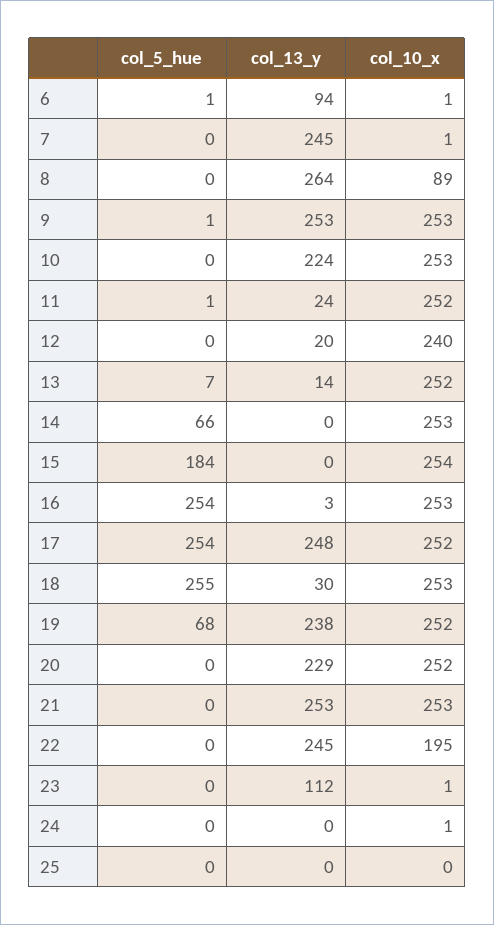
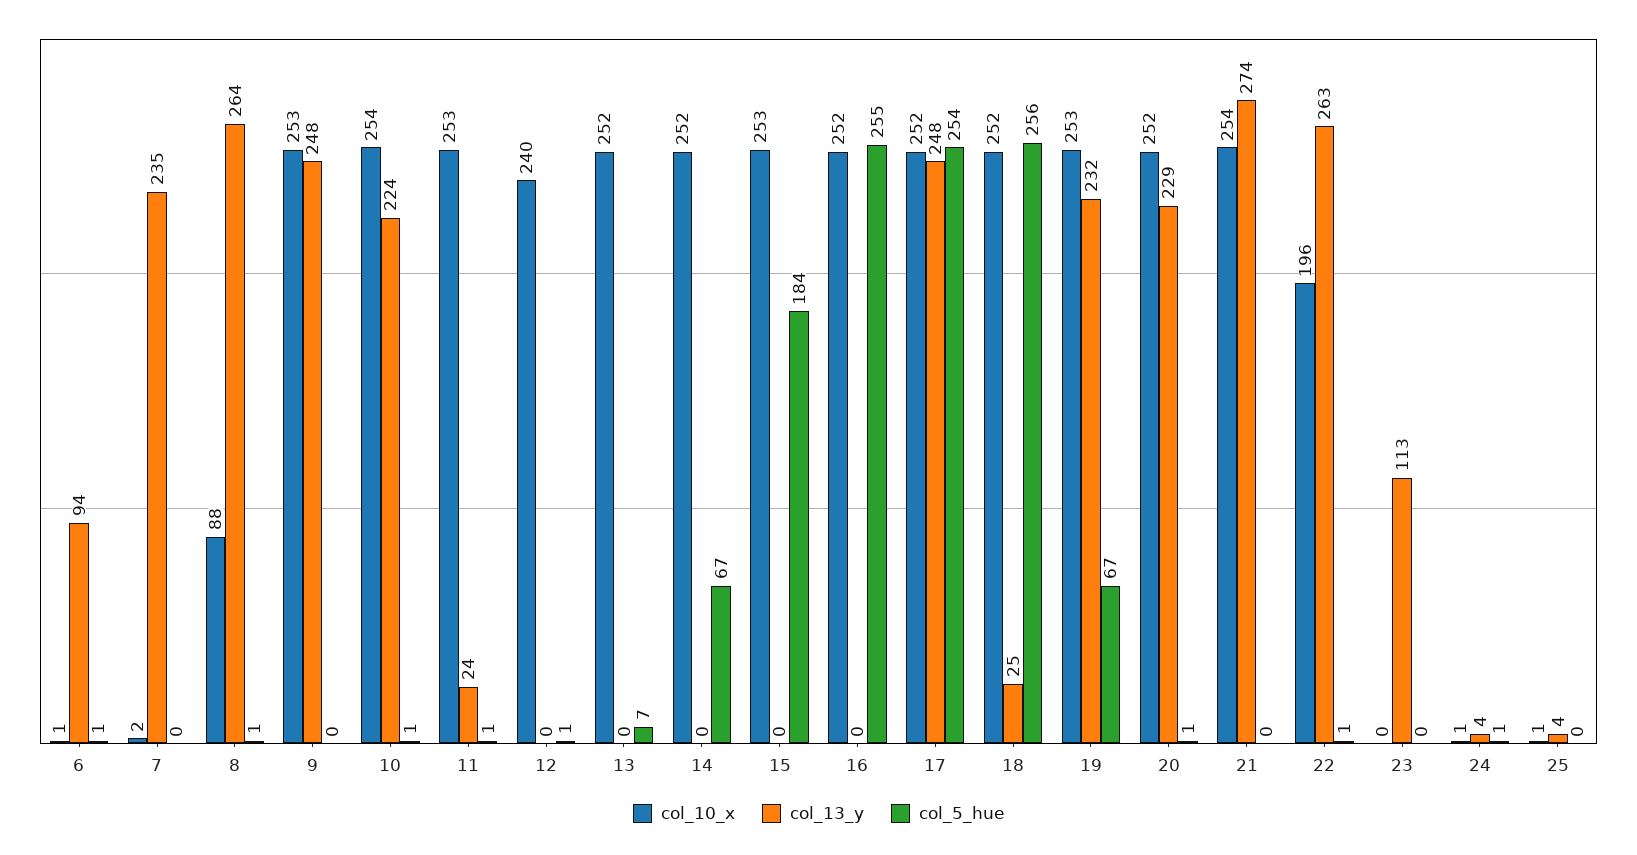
  {
    "col_5_hue": {
      "6": 1,
      "7": 0,
-     "8": 0,
+     "8": 1,
-     "9": 1,
+     "9": 0,
-     "10": 0,
+     "10": 1,
      "11": 1,
-     "12": 0,
+     "12": 1,
      "13": 7,
-     "14": 66,
+     "14": 67,
      "15": 184,
-     "16": 254,
+     "16": 255,
      "17": 254,
-     "18": 255,
+     "18": 256,
-     "19": 68,
+     "19": 67,
-     "20": 0,
+     "20": 1,
      "21": 0,
-     "22": 0,
+     "22": 1,
      "23": 0,
-     "24": 0,
+     "24": 1,
      "25": 0
    },
    "col_13_y": {
      "6": 94,
-     "7": 245,
+     "7": 235,
      "8": 264,
-     "9": 253,
+     "9": 248,
      "10": 224,
      "11": 24,
-     "12": 20,
+     "12": 0,
-     "13": 14,
+     "13": 0,
      "14": 0,
      "15": 0,
-     "16": 3,
+     "16": 0,
      "17": 248,
-     "18": 30,
+     "18": 25,
-     "19": 238,
+     "19": 232,
      "20": 229,
-     "21": 253,
+     "21": 274,
-     "22": 245,
+     "22": 263,
-     "23": 112,
+     "23": 113,
-     "24": 0,
+     "24": 4,
-     "25": 0
+     "25": 4
    },
    "col_10_x": {
      "6": 1,
-     "7": 1,
+     "7": 2,
-     "8": 89,
+     "8": 88,
      "9": 253,
-     "10": 253,
+     "10": 254,
-     "11": 252,
+     "11": 253,
      "12": 240,
      "13": 252,
-     "14": 253,
+     "14": 252,
-     "15": 254,
+     "15": 253,
-     "16": 253,
+     "16": 252,
      "17": 252,
-     "18": 253,
+     "18": 252,
-     "19": 252,
+     "19": 253,
      "20": 252,
-     "21": 253,
+     "21": 254,
-     "22": 195,
+     "22": 196,
-     "23": 1,
+     "23": 0,
      "24": 1,
-     "25": 0
+     "25": 1
    }
  }

